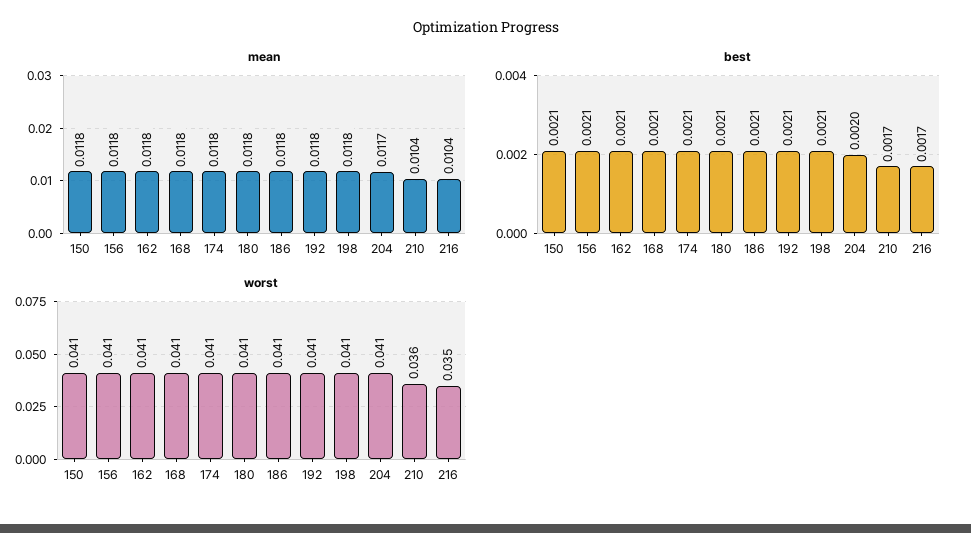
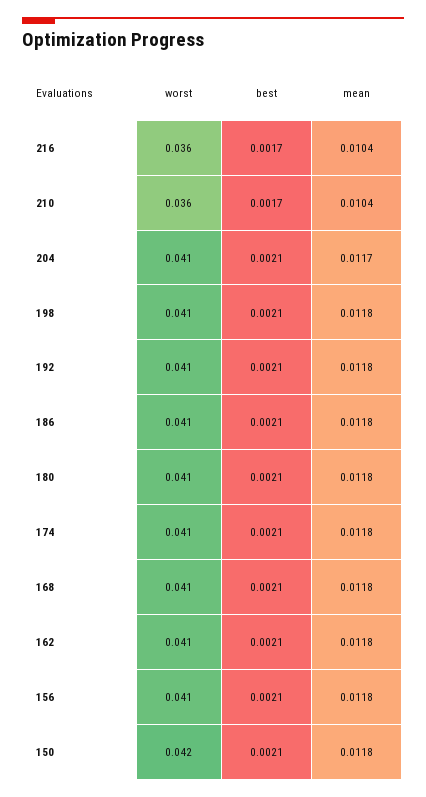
  {
    "mean": {
      "150": 0.0118,
      "156": 0.0118,
      "162": 0.0118,
      "168": 0.0118,
      "174": 0.0118,
      "180": 0.0118,
      "186": 0.0118,
      "192": 0.0118,
      "198": 0.0118,
      "204": 0.0117,
      "210": 0.0104,
      "216": 0.0104
    },
    "best": {
      "150": 0.0021,
      "156": 0.0021,
      "162": 0.0021,
      "168": 0.0021,
      "174": 0.0021,
      "180": 0.0021,
      "186": 0.0021,
      "192": 0.0021,
      "198": 0.0021,
-     "204": 0.002,
+     "204": 0.0021,
      "210": 0.0017,
      "216": 0.0017
    },
    "worst": {
-     "150": 0.041,
+     "150": 0.042,
      "156": 0.041,
      "162": 0.041,
      "168": 0.041,
      "174": 0.041,
      "180": 0.041,
      "186": 0.041,
      "192": 0.041,
      "198": 0.041,
      "204": 0.041,
      "210": 0.036,
-     "216": 0.035
+     "216": 0.036
    }
  }

